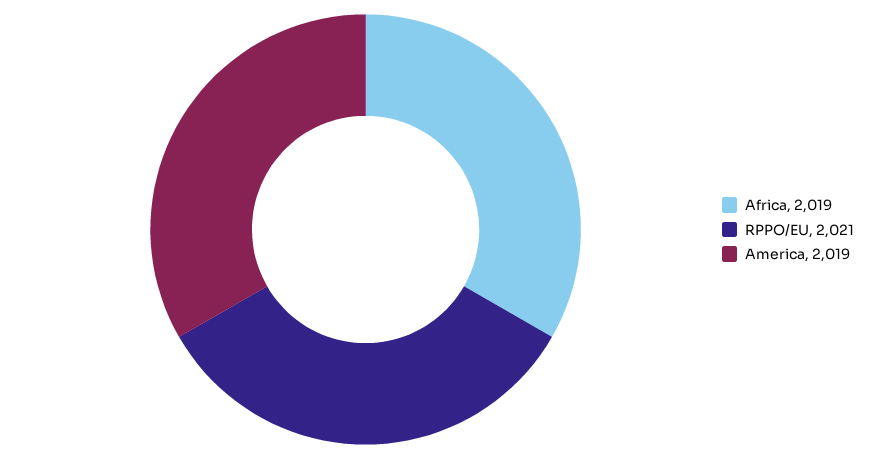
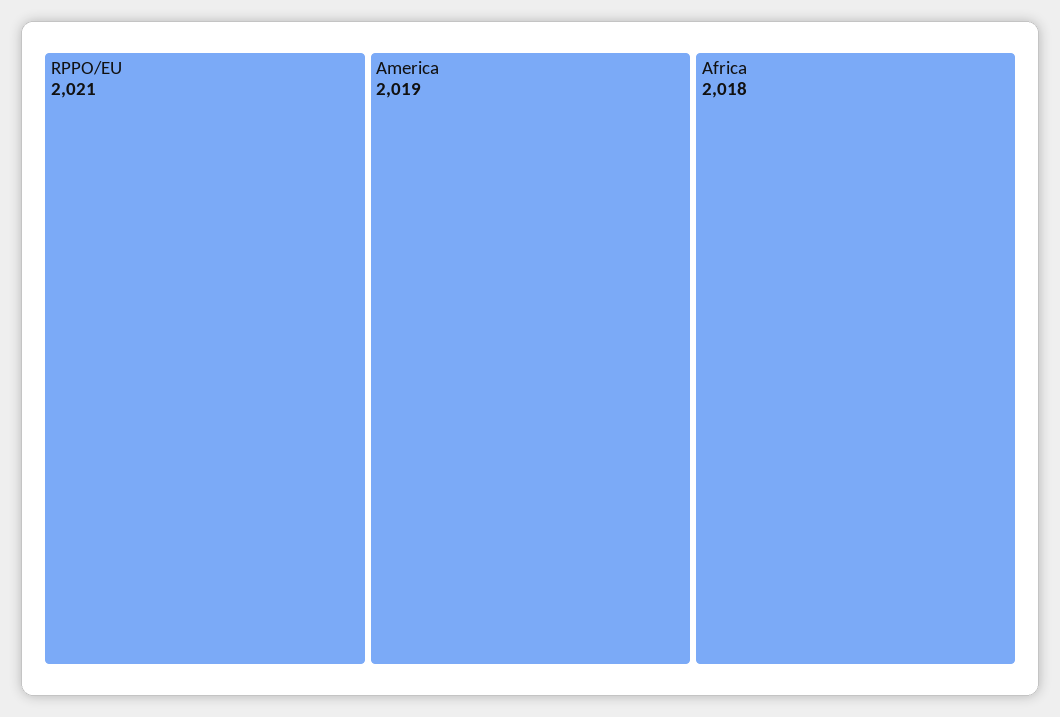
  {
-   "Africa": 2019,
+   "Africa": 2018,
    "RPPO/EU": 2021,
    "America": 2019
  }

